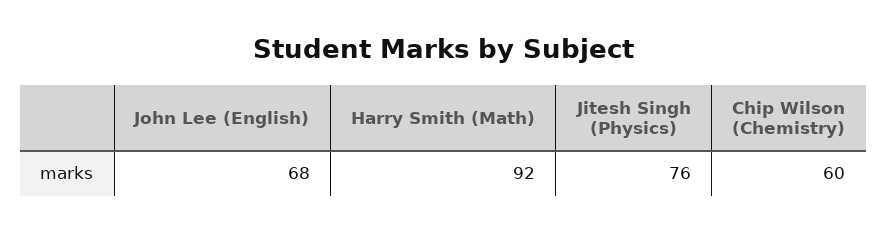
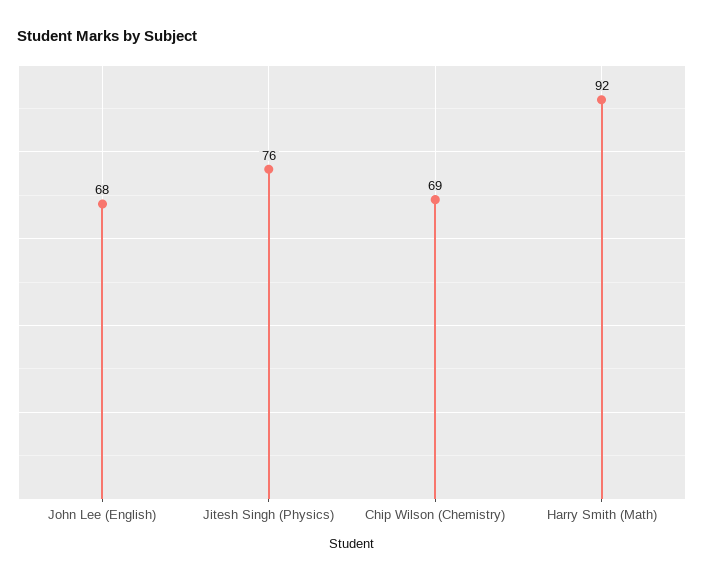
  {
    "John Lee (English)": 68,
    "Harry Smith (Math)": 92,
    "Jitesh Singh (Physics)": 76,
-   "Chip Wilson (Chemistry)": 60
+   "Chip Wilson (Chemistry)": 69
  }

